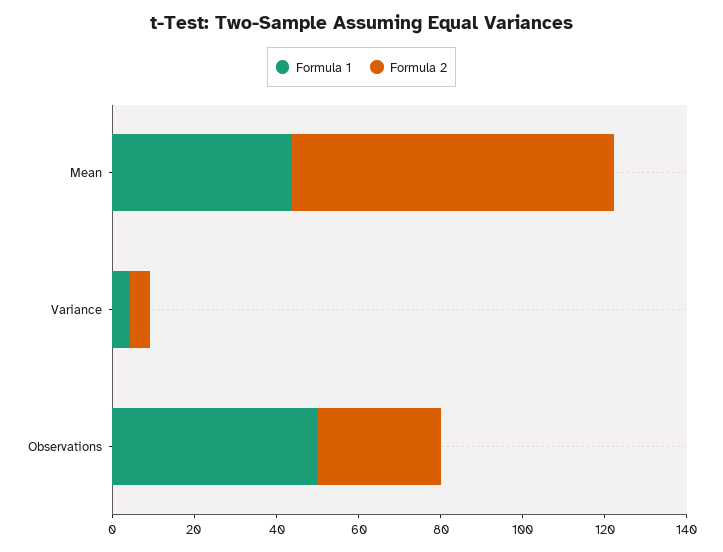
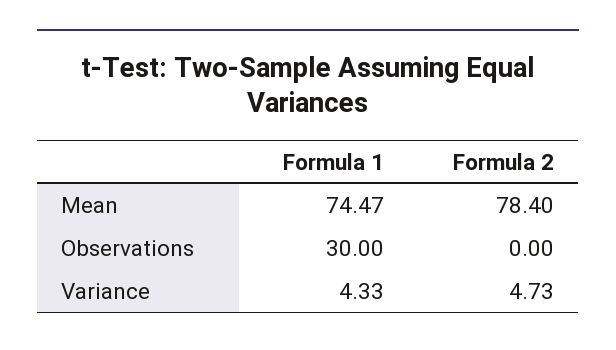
  {
    "Formula 1": {
-     "Mean": 45,
+     "Mean": 74.47,
      "Variance": 4.33,
-     "Observations": 50
+     "Observations": 30
    },
    "Formula 2": {
      "Mean": 78.4,
      "Variance": 4.73,
-     "Observations": 30
+     "Observations": 0
    }
  }

